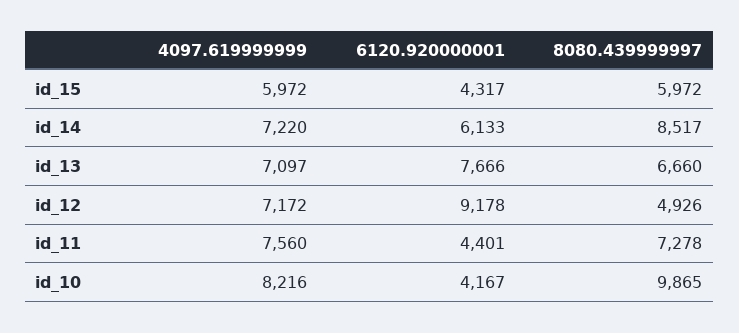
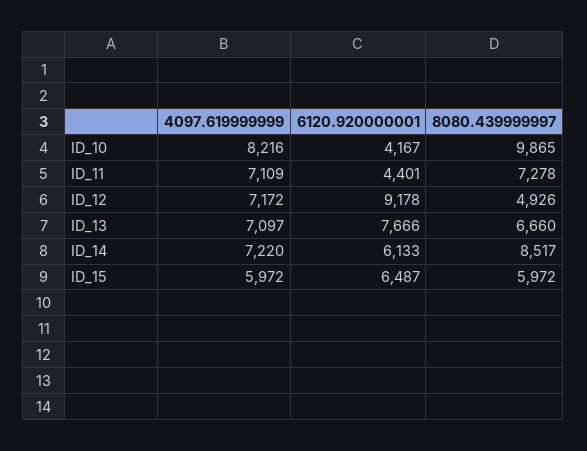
  {
    "4097.619999999": {
      "id_15": 5972,
      "id_14": 7220,
      "id_13": 7097,
      "id_12": 7172,
-     "id_11": 7560,
+     "id_11": 7109,
      "id_10": 8216
    },
    "6120.920000001": {
-     "id_15": 4317,
+     "id_15": 6487,
      "id_14": 6133,
      "id_13": 7666,
      "id_12": 9178,
      "id_11": 4401,
      "id_10": 4167
    },
    "8080.439999997": {
      "id_15": 5972,
      "id_14": 8517,
      "id_13": 6660,
      "id_12": 4926,
      "id_11": 7278,
      "id_10": 9865
    }
  }

